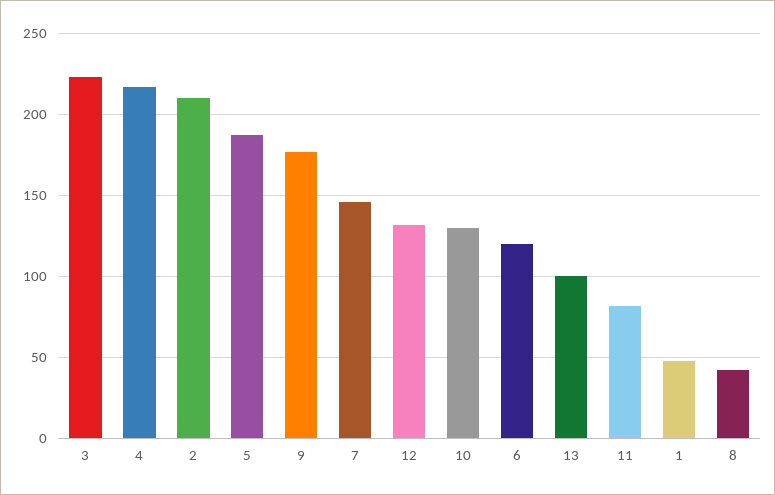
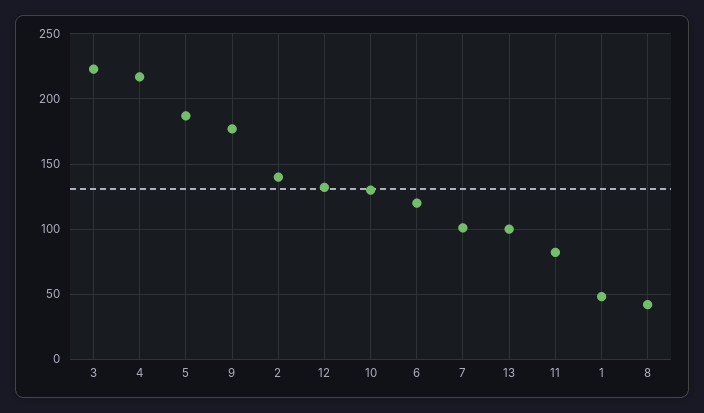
  {
    "3": 225,
    "4": 215,
-   "2": 210,
+   "2": 140,
    "5": 185,
    "9": 175,
-   "7": 145,
+   "7": 100,
    "12": 130,
    "10": 130,
    "6": 120,
    "13": 100,
    "11": 80,
    "1": 50,
    "8": 40
  }

